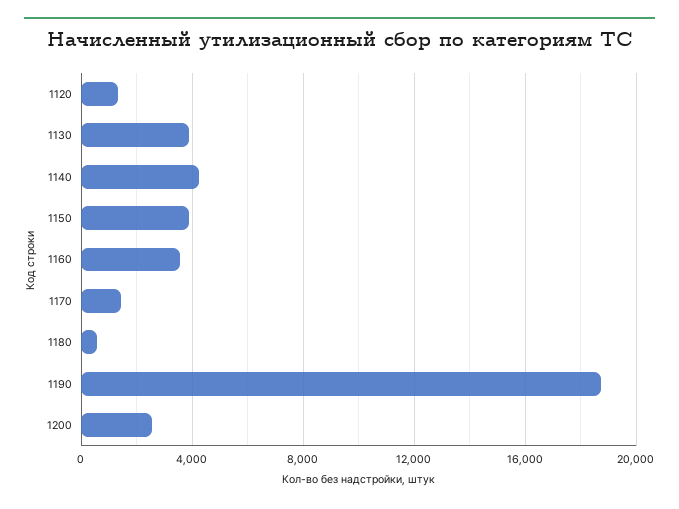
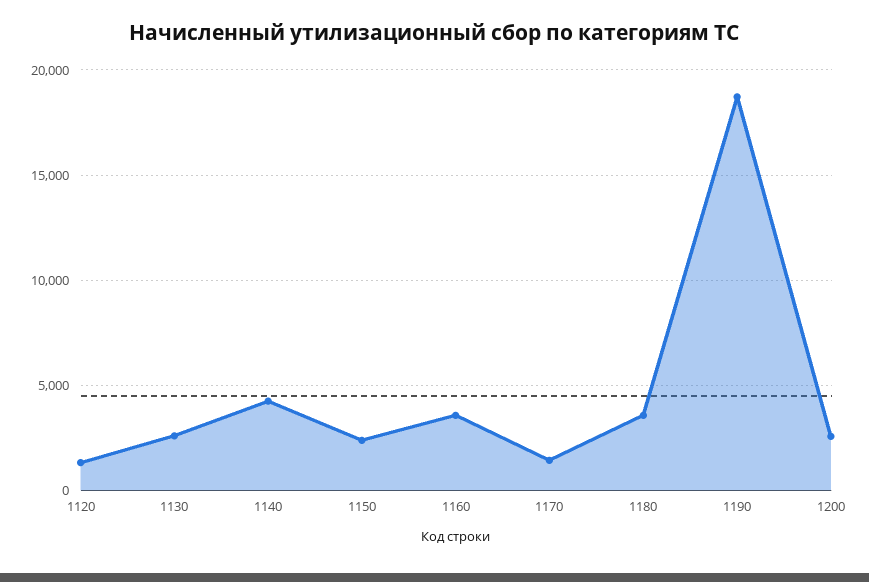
  {
    "1120": 1500,
-   "1130": 4000,
+   "1130": 2500,
    "1140": 4000,
-   "1150": 4000,
+   "1150": 2500,
    "1160": 3500,
    "1170": 1500,
-   "1180": 500,
+   "1180": 3500,
    "1190": 18500,
    "1200": 2500
  }

